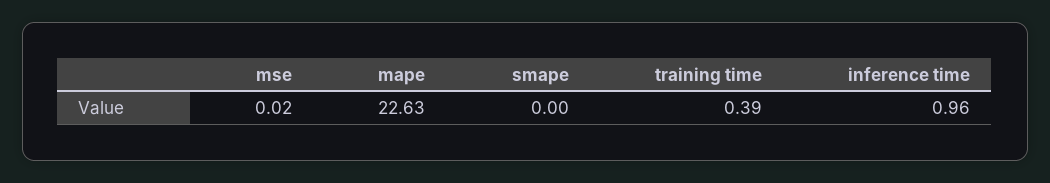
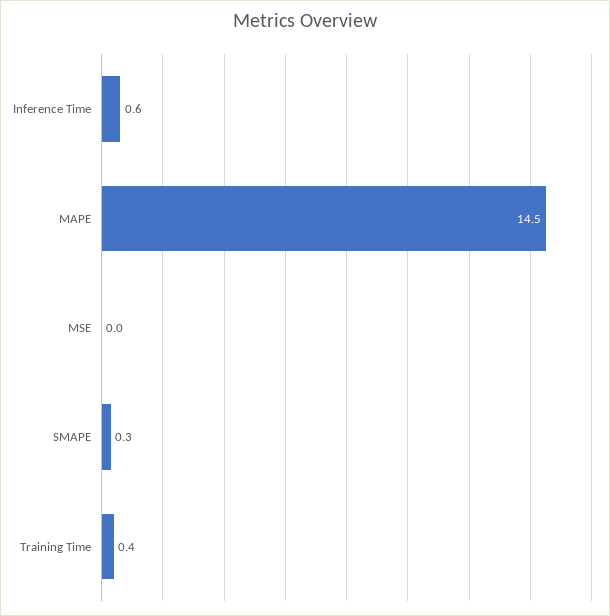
  {
    "mse": 0.02,
-   "mape": 22.63,
+   "mape": 14.5,
-   "smape": 0,
+   "smape": 0.3,
    "training time": 0.39,
-   "inference time": 0.96
+   "inference time": 0.6
  }

